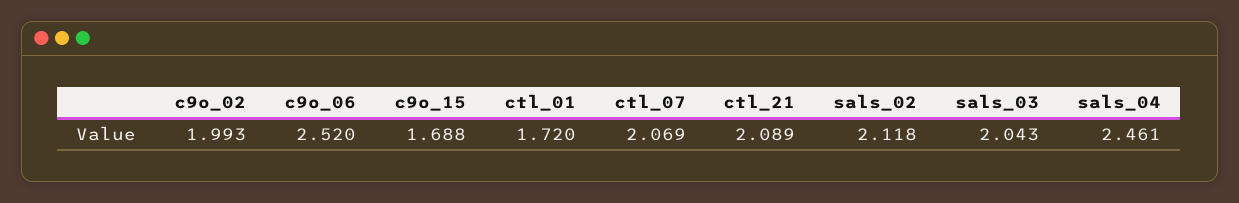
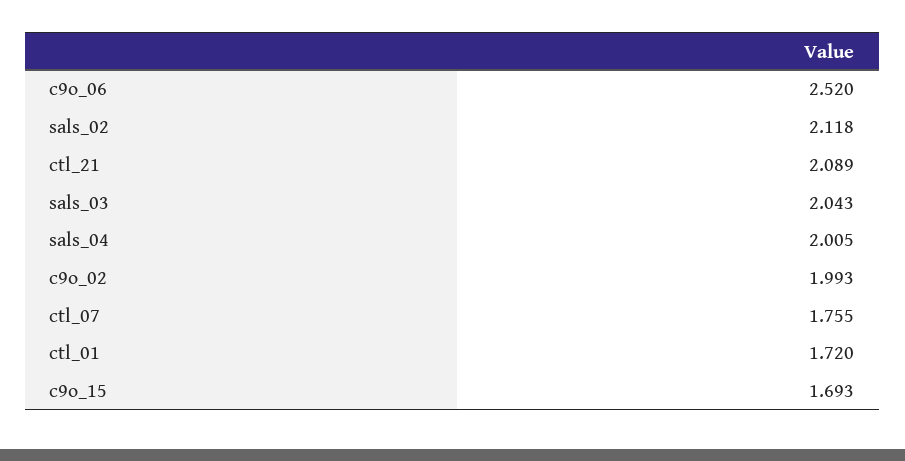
  {
    "c9o_02": 1.993,
    "c9o_06": 2.52,
-   "c9o_15": 1.688,
+   "c9o_15": 1.693,
    "ctl_01": 1.72,
-   "ctl_07": 2.069,
+   "ctl_07": 1.755,
    "ctl_21": 2.089,
    "sals_02": 2.118,
    "sals_03": 2.043,
-   "sals_04": 2.461
+   "sals_04": 2.005
  }

